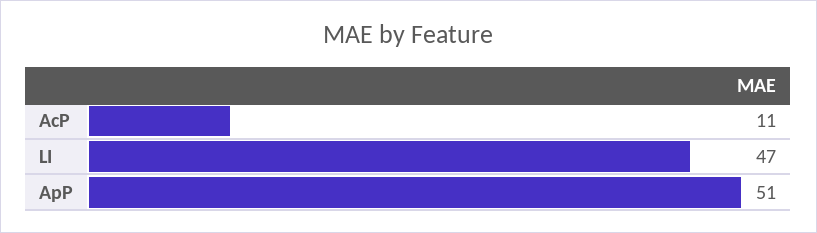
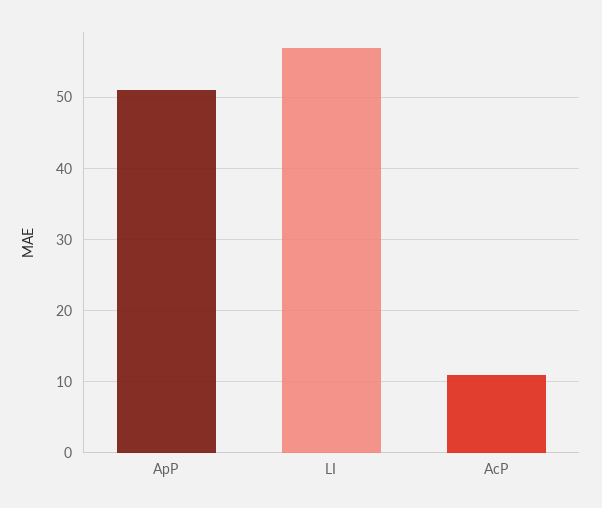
  {
    "AcP": 11,
-   "LI": 47,
+   "LI": 57,
    "ApP": 51
  }

